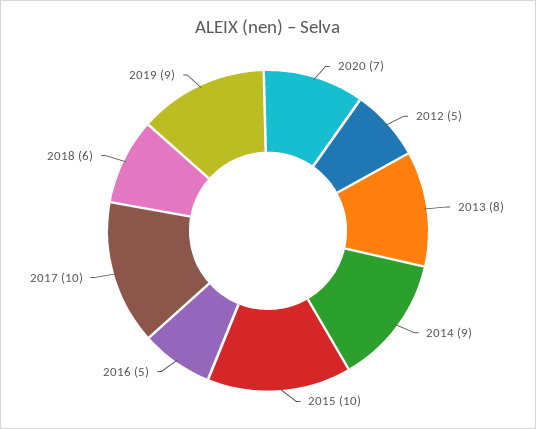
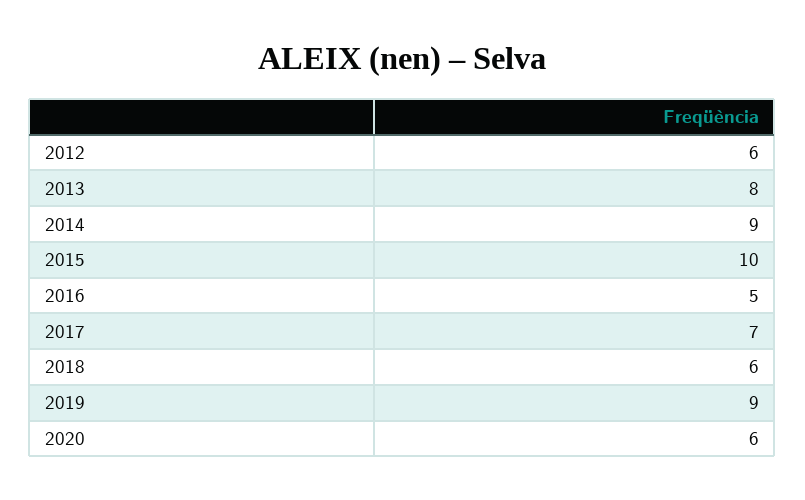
  {
-   "2020": 7,
+   "2020": 6,
-   "2012": 5,
+   "2012": 6,
    "2013": 8,
    "2014": 9,
    "2015": 10,
    "2016": 5,
-   "2017": 10,
+   "2017": 7,
    "2018": 6,
    "2019": 9
  }

